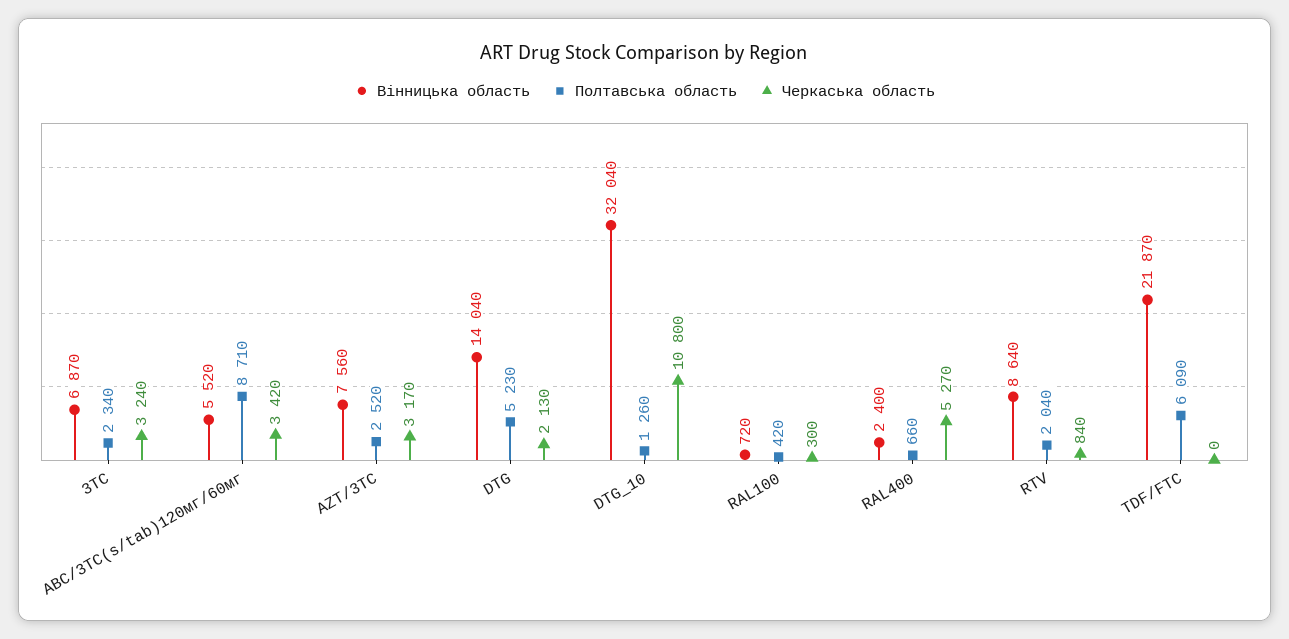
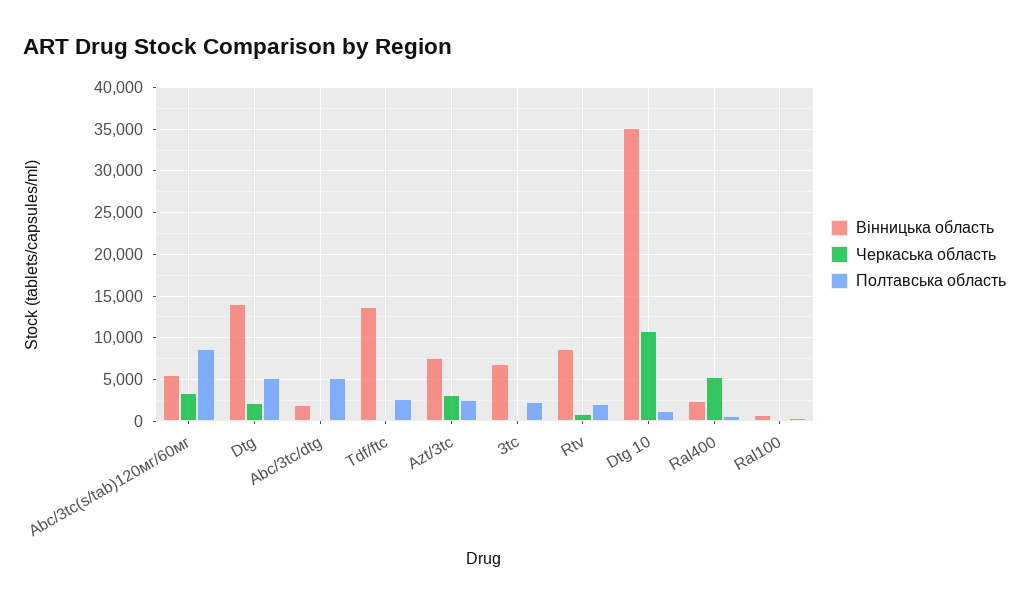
  {
    "Вінницька область": {
      "3TC": 6870,
      "ABC/3TC(s/tab)120мг/60мг": 5520,
      "AZT/3TC": 7560,
      "DTG": 14040,
-     "DTG_10": 32040,
+     "DTG_10": 35000,
      "RAL100": 720,
      "RAL400": 2400,
      "RTV": 8640,
-     "TDF/FTC": 21870
+     "TDF/FTC": 14000,
+     "Abc/3tc/dtg": 2000
    },
    "Полтавська область": {
      "3TC": 2340,
      "ABC/3TC(s/tab)120мг/60мг": 8710,
      "AZT/3TC": 2520,
      "DTG": 5230,
      "DTG_10": 1260,
      "RAL100": 420,
      "RAL400": 660,
      "RTV": 2040,
-     "TDF/FTC": 6090
+     "TDF/FTC": 3000,
+     "Abc/3tc/dtg": 5000
    },
    "Черкаська область": {
-     "3TC": 3240,
+     "3TC": 0,
      "ABC/3TC(s/tab)120мг/60мг": 3420,
      "AZT/3TC": 3170,
      "DTG": 2130,
      "DTG_10": 10800,
      "RAL100": 300,
      "RAL400": 5270,
      "RTV": 840,
-     "TDF/FTC": 0
+     "TDF/FTC": 0,
+     "Abc/3tc/dtg": 0
    }
  }

